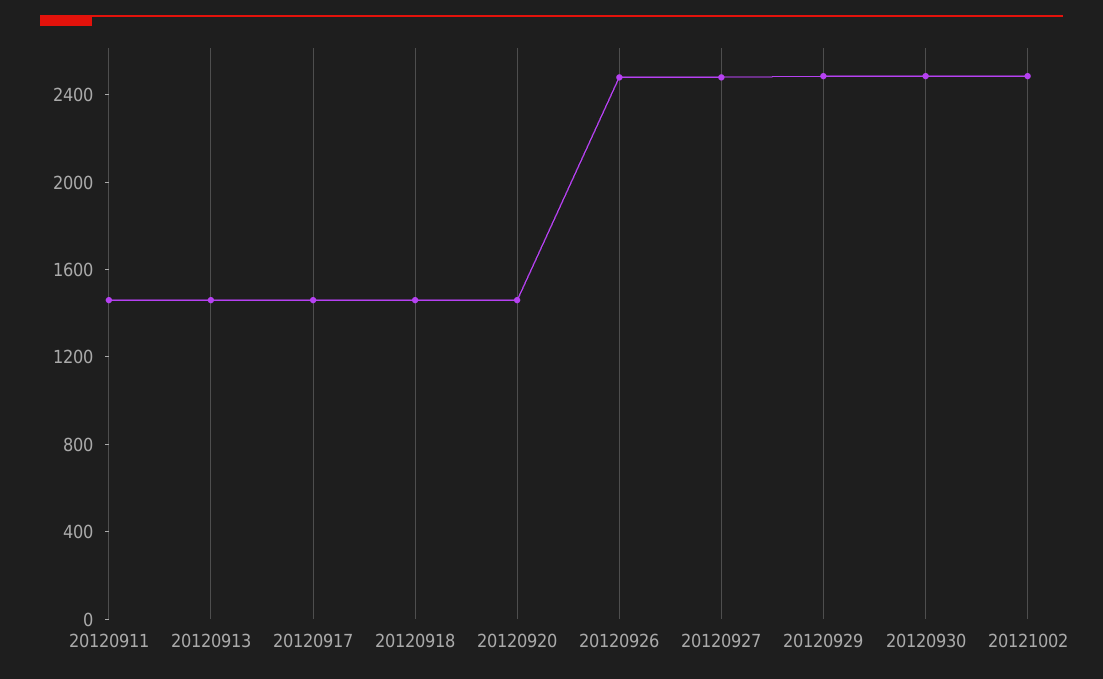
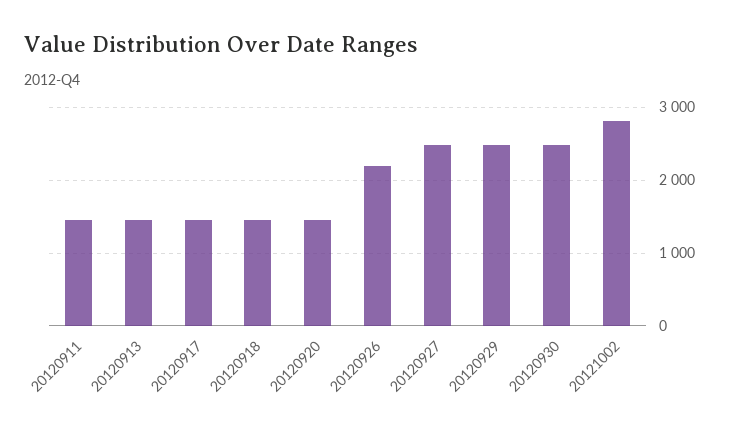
  {
    "20120911": 1500,
    "20120913": 1500,
    "20120917": 1500,
    "20120918": 1500,
    "20120920": 1500,
-   "20120926": 2500,
+   "20120926": 2200,
    "20120927": 2500,
    "20120929": 2500,
    "20120930": 2500,
-   "20121002": 2500
+   "20121002": 2800
  }

